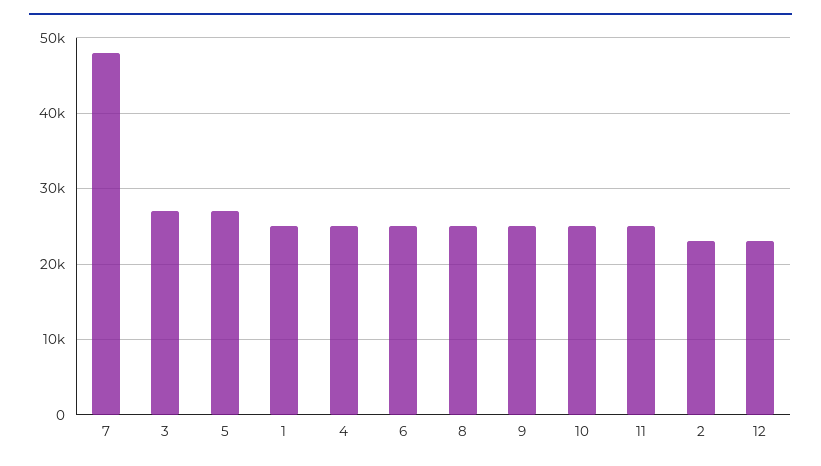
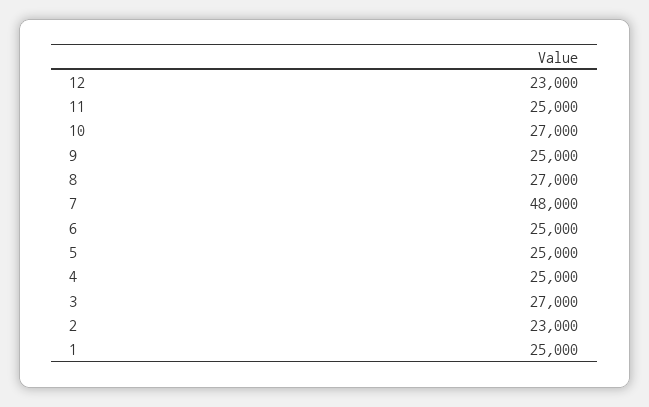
  {
    "7": 48000,
    "3": 27000,
-   "5": 27000,
+   "5": 25000,
    "1": 25000,
    "4": 25000,
    "6": 25000,
-   "8": 25000,
+   "8": 27000,
    "9": 25000,
-   "10": 25000,
+   "10": 27000,
    "11": 25000,
    "2": 23000,
    "12": 23000
  }

